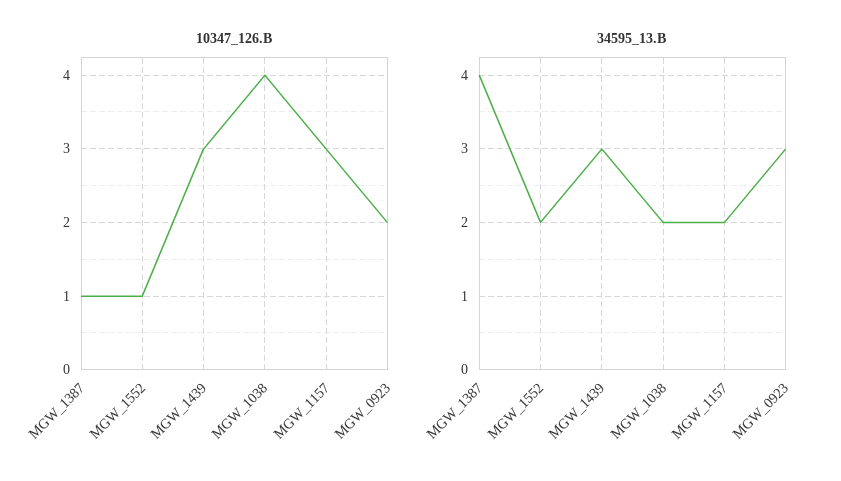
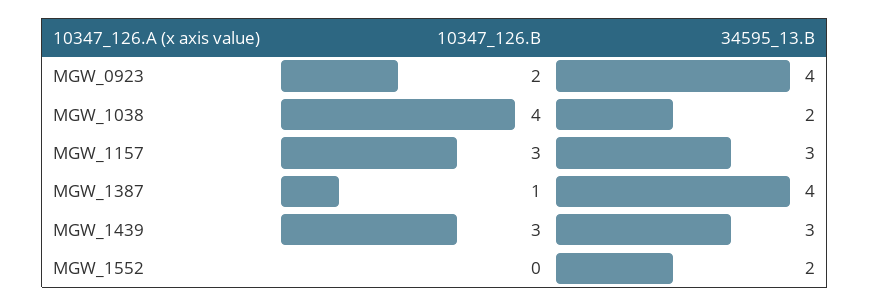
  {
    "10347_126.B": {
      "MGW_1387": 1,
-     "MGW_1552": 1,
+     "MGW_1552": 0,
      "MGW_1439": 3,
      "MGW_1038": 4,
      "MGW_1157": 3,
      "MGW_0923": 2
    },
    "34595_13.B": {
      "MGW_1387": 4,
      "MGW_1552": 2,
      "MGW_1439": 3,
      "MGW_1038": 2,
-     "MGW_1157": 2,
+     "MGW_1157": 3,
-     "MGW_0923": 3
+     "MGW_0923": 4
    }
  }

